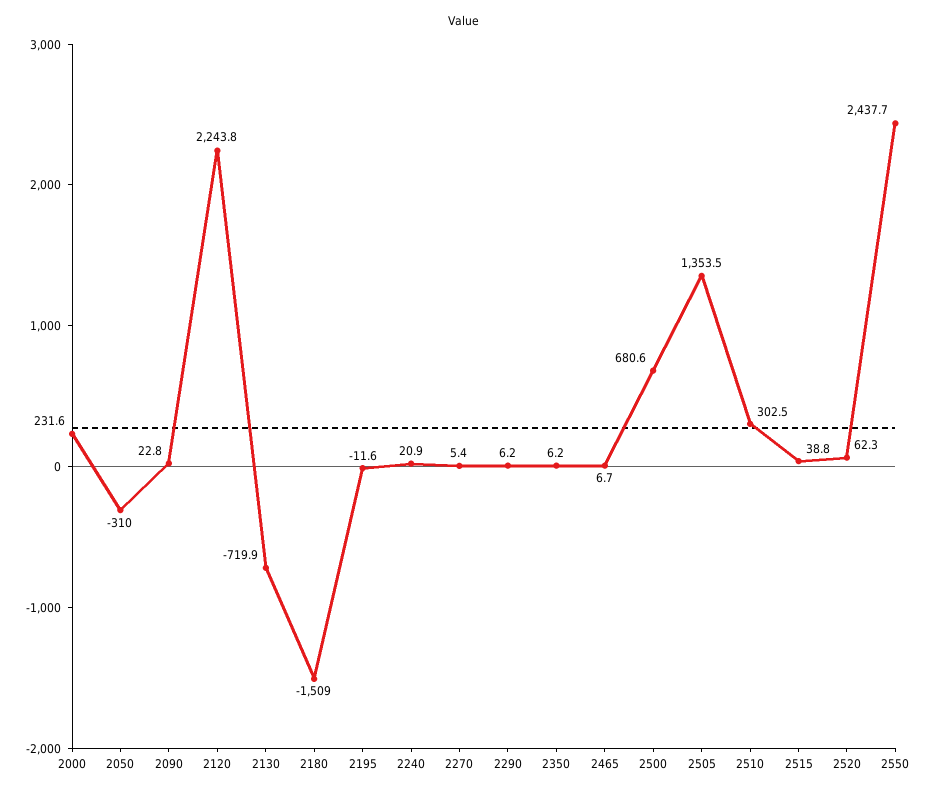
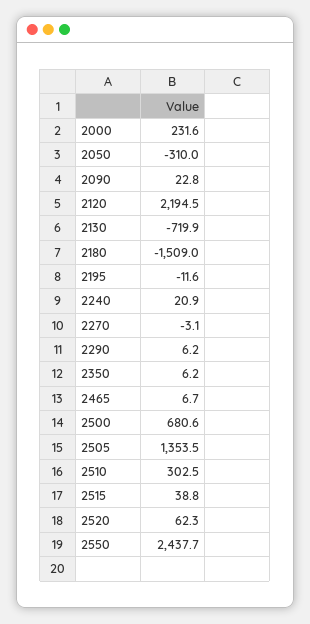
  {
    "2000": 231.6,
    "2050": -310,
    "2090": 22.8,
-   "2120": 2243.8,
+   "2120": 2194.5,
    "2130": -719.9,
    "2180": -1509,
    "2195": -11.6,
    "2240": 20.9,
-   "2270": 5.4,
+   "2270": -3.1,
    "2290": 6.2,
    "2350": 6.2,
    "2465": 6.7,
    "2500": 680.6,
    "2505": 1353.5,
    "2510": 302.5,
    "2515": 38.8,
    "2520": 62.3,
    "2550": 2437.7
  }

